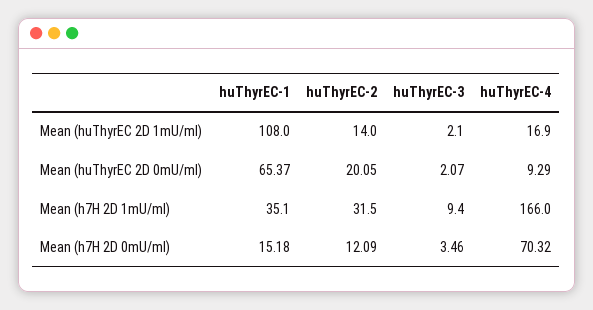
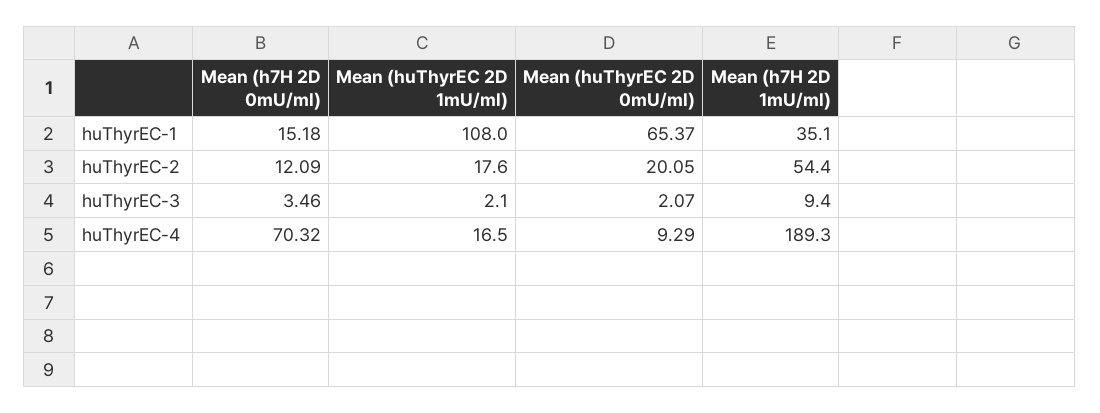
  {
    "huThyrEC-1": {
      "Mean (huThyrEC 2D 1mU/ml)": 108,
      "Mean (huThyrEC 2D 0mU/ml)": 65.37,
      "Mean (h7H 2D 1mU/ml)": 35.1,
      "Mean (h7H 2D 0mU/ml)": 15.18
    },
    "huThyrEC-2": {
-     "Mean (huThyrEC 2D 1mU/ml)": 14,
+     "Mean (huThyrEC 2D 1mU/ml)": 17.6,
      "Mean (huThyrEC 2D 0mU/ml)": 20.05,
-     "Mean (h7H 2D 1mU/ml)": 31.5,
+     "Mean (h7H 2D 1mU/ml)": 54.4,
      "Mean (h7H 2D 0mU/ml)": 12.09
    },
    "huThyrEC-3": {
      "Mean (huThyrEC 2D 1mU/ml)": 2.1,
      "Mean (huThyrEC 2D 0mU/ml)": 2.07,
      "Mean (h7H 2D 1mU/ml)": 9.4,
      "Mean (h7H 2D 0mU/ml)": 3.46
    },
    "huThyrEC-4": {
-     "Mean (huThyrEC 2D 1mU/ml)": 16.9,
+     "Mean (huThyrEC 2D 1mU/ml)": 16.5,
      "Mean (huThyrEC 2D 0mU/ml)": 9.29,
-     "Mean (h7H 2D 1mU/ml)": 166,
+     "Mean (h7H 2D 1mU/ml)": 189.3,
      "Mean (h7H 2D 0mU/ml)": 70.32
    }
  }

